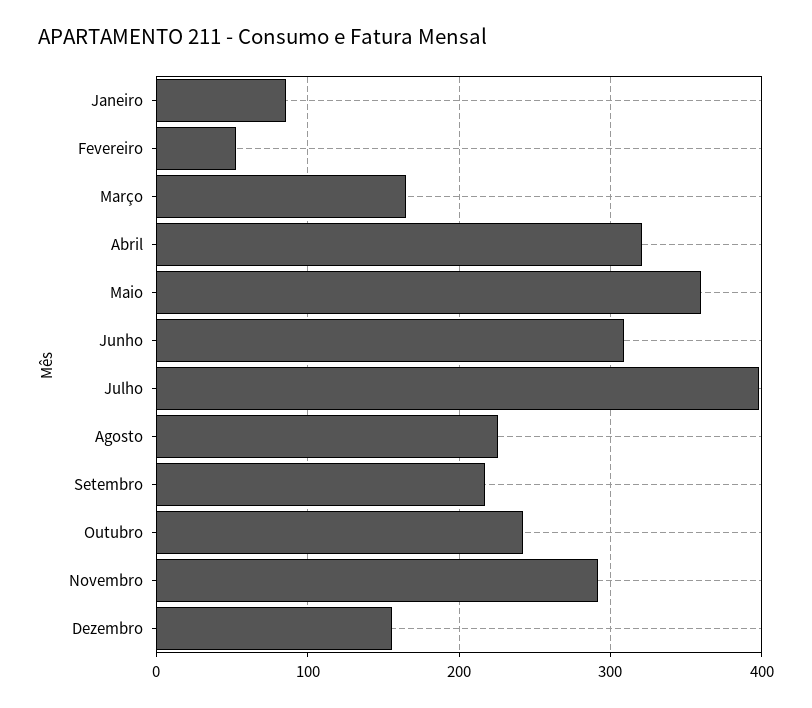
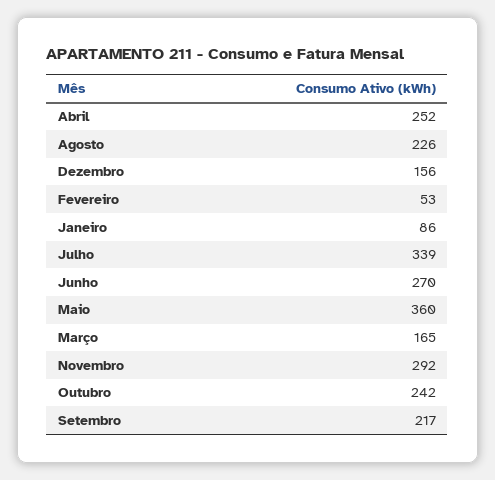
  {
    "Janeiro": 86,
    "Fevereiro": 53,
    "Março": 165,
-   "Abril": 320,
+   "Abril": 252,
    "Maio": 360,
-   "Junho": 310,
+   "Junho": 270,
-   "Julho": 400,
+   "Julho": 339,
    "Agosto": 226,
    "Setembro": 217,
    "Outubro": 242,
    "Novembro": 292,
    "Dezembro": 156
  }

